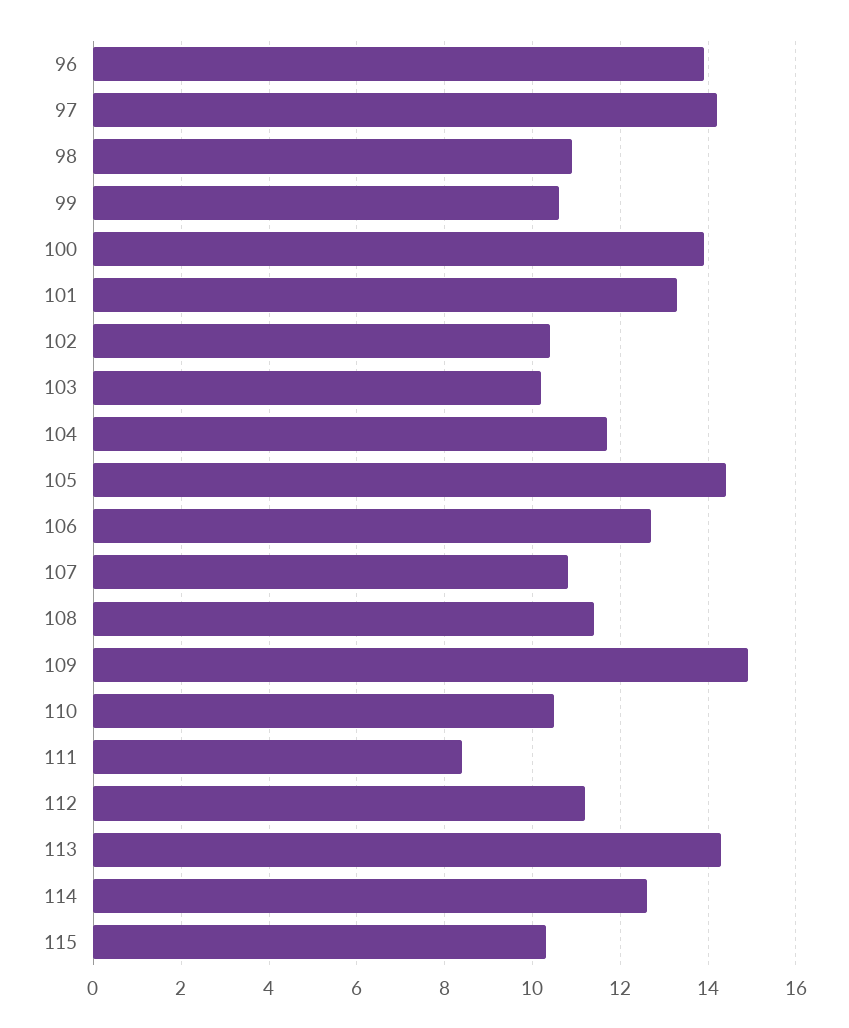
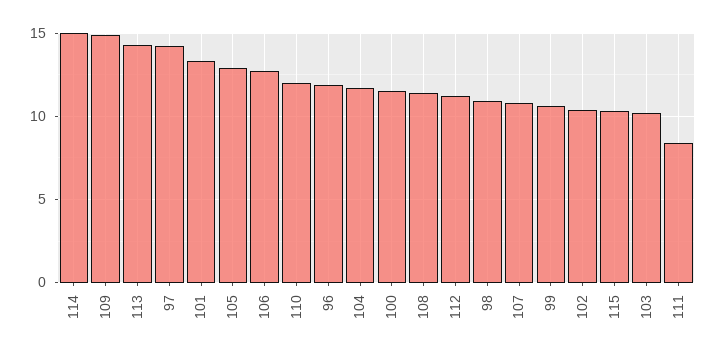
  {
-   "96": 14,
+   "96": 12,
    "97": 14,
    "98": 11,
    "99": 10.5,
-   "100": 14,
+   "100": 11.5,
    "101": 13.5,
    "102": 10.5,
    "103": 10,
    "104": 11.5,
-   "105": 14.5,
+   "105": 13,
    "106": 12.5,
    "107": 11,
    "108": 11.5,
    "109": 15,
-   "110": 10.5,
+   "110": 12,
    "111": 8.5,
    "112": 11,
    "113": 14.5,
-   "114": 12.5,
+   "114": 15,
    "115": 10.5
  }

